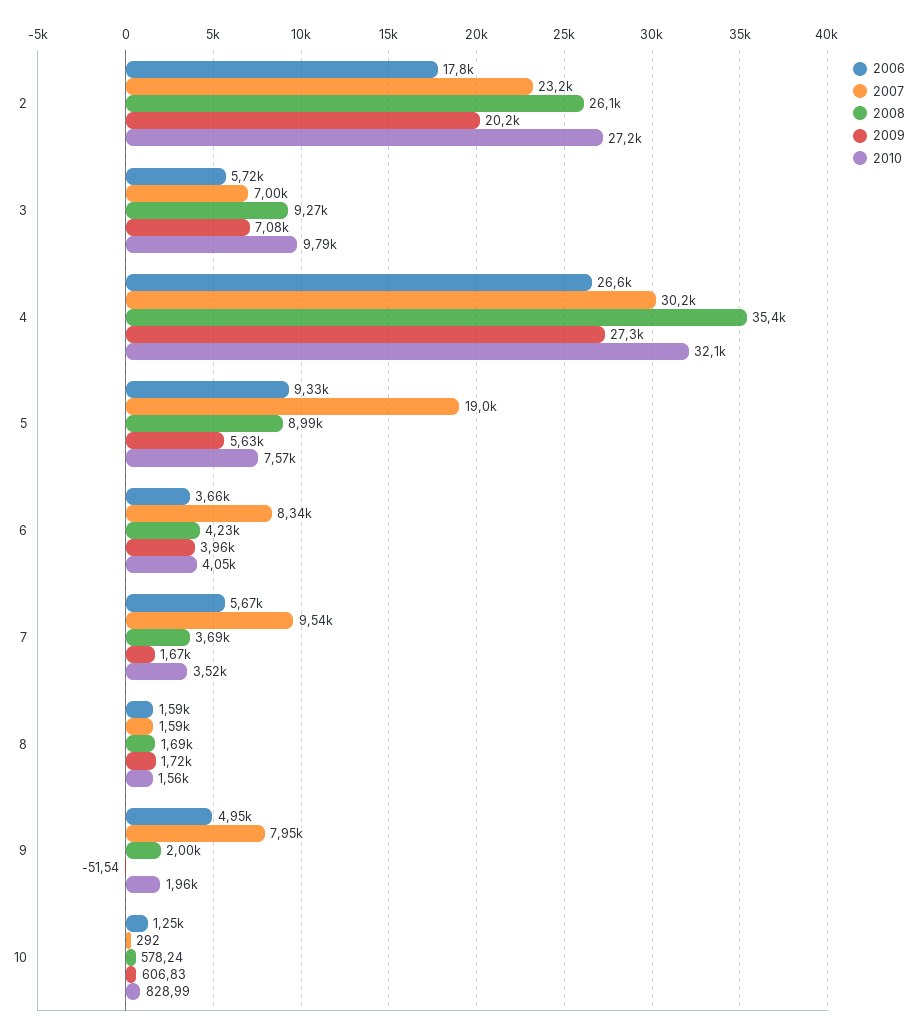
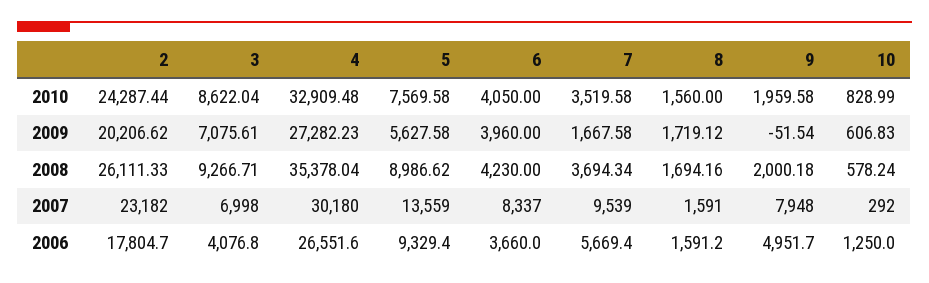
  {
    "2006": {
      "2": 17804.7,
-     "3": 5720,
+     "3": 4076.8,
      "4": 26551.6,
      "5": 9329.4,
      "6": 3660,
      "7": 5669.4,
      "8": 1591.2,
      "9": 4951.7,
      "10": 1250
    },
    "2007": {
      "2": 23182,
      "3": 6998,
      "4": 30180,
-     "5": 19000,
+     "5": 13559,
      "6": 8337,
      "7": 9539,
      "8": 1591,
      "9": 7948,
      "10": 292
    },
    "2008": {
      "2": 26111.33,
      "3": 9266.71,
      "4": 35378.04,
      "5": 8986.62,
      "6": 4230,
      "7": 3694.34,
      "8": 1694.16,
      "9": 2000.18,
      "10": 578.24
    },
    "2009": {
      "2": 20206.62,
      "3": 7075.61,
      "4": 27282.23,
      "5": 5627.58,
      "6": 3960,
      "7": 1667.58,
      "8": 1719.12,
      "9": -51.54,
      "10": 606.83
    },
    "2010": {
-     "2": 27200,
+     "2": 24287.44,
-     "3": 9790,
+     "3": 8622.04,
-     "4": 32100,
+     "4": 32909.48,
      "5": 7569.58,
      "6": 4050,
      "7": 3519.58,
      "8": 1560,
      "9": 1959.58,
      "10": 828.99
    }
  }

